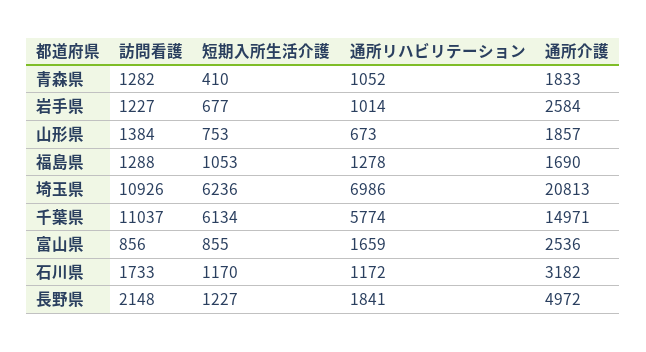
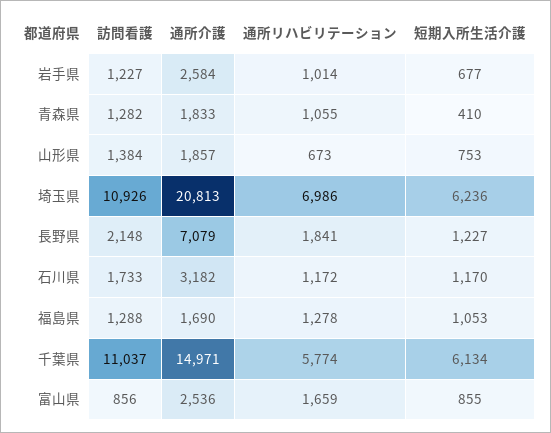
  {
    "訪問看護": {
      "青森県": 1282,
      "岩手県": 1227,
      "山形県": 1384,
      "福島県": 1288,
      "埼玉県": 10926,
      "千葉県": 11037,
      "富山県": 856,
      "石川県": 1733,
      "長野県": 2148
    },
    "短期入所生活介護": {
      "青森県": 410,
      "岩手県": 677,
      "山形県": 753,
      "福島県": 1053,
      "埼玉県": 6236,
      "千葉県": 6134,
      "富山県": 855,
      "石川県": 1170,
      "長野県": 1227
    },
    "通所リハビリテーション": {
-     "青森県": 1052,
+     "青森県": 1055,
      "岩手県": 1014,
      "山形県": 673,
      "福島県": 1278,
      "埼玉県": 6986,
      "千葉県": 5774,
      "富山県": 1659,
      "石川県": 1172,
      "長野県": 1841
    },
    "通所介護": {
      "青森県": 1833,
      "岩手県": 2584,
      "山形県": 1857,
      "福島県": 1690,
      "埼玉県": 20813,
      "千葉県": 14971,
      "富山県": 2536,
      "石川県": 3182,
-     "長野県": 4972
+     "長野県": 7079
    }
  }

